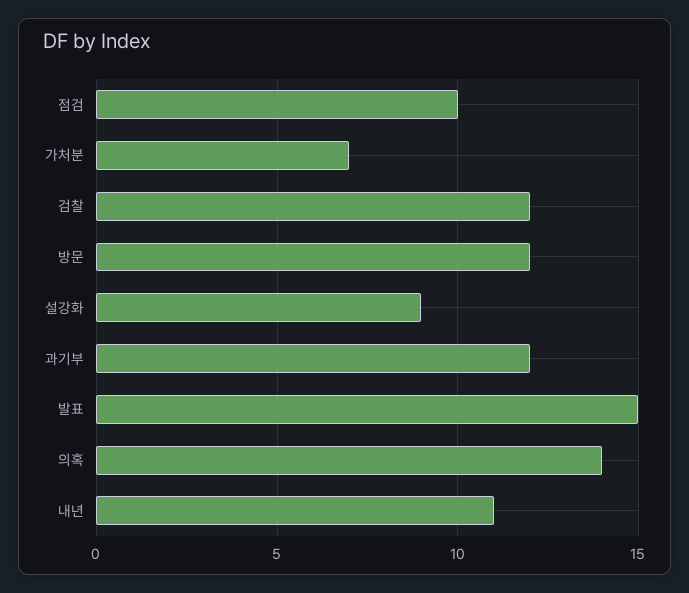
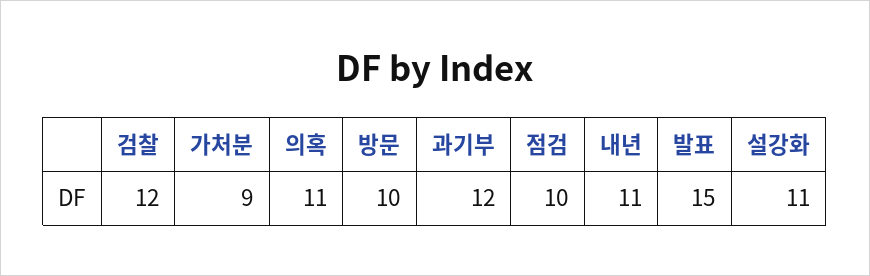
  {
    "점검": 10,
-   "가처분": 7,
+   "가처분": 9,
    "검찰": 12,
-   "방문": 12,
+   "방문": 10,
-   "설강화": 9,
+   "설강화": 11,
    "과기부": 12,
    "발표": 15,
-   "의혹": 14,
+   "의혹": 11,
    "내년": 11
  }

